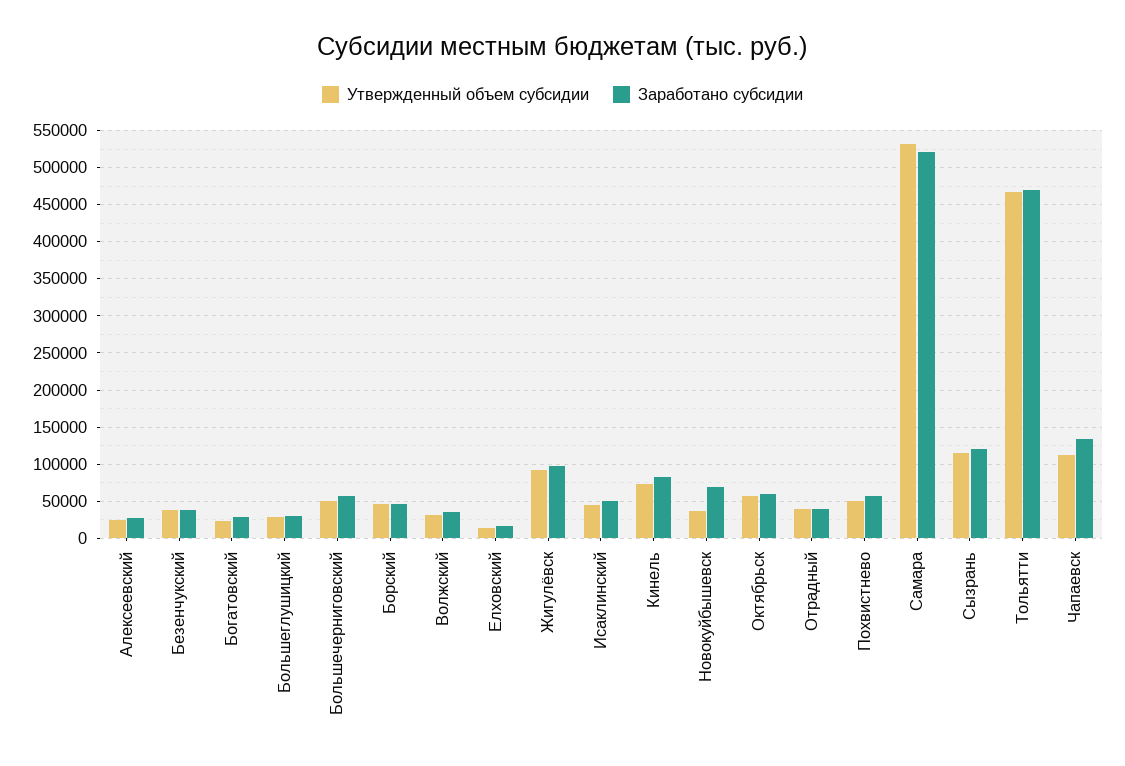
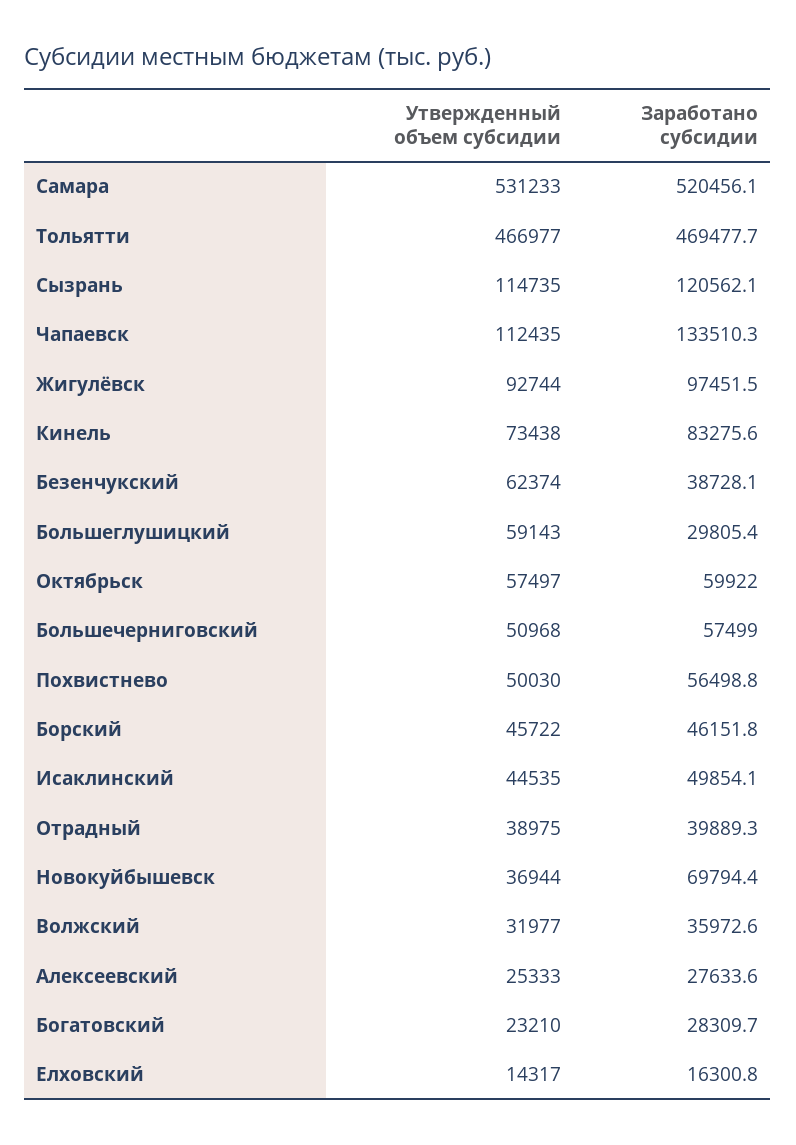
  {
    "Утвержденный объем субсидии": {
      "Алексеевский": 25333,
-     "Безенчукский": 40000,
+     "Безенчукский": 62374,
      "Богатовский": 23210,
-     "Большеглушицкий": 30000,
+     "Большеглушицкий": 59143,
      "Большечерниговский": 50968,
      "Борский": 45722,
      "Волжский": 31977,
      "Елховский": 14317,
      "Жигулёвск": 92744,
      "Исаклинский": 44535,
      "Кинель": 73438,
      "Новокуйбышевск": 36944,
      "Октябрьск": 57497,
      "Отрадный": 38975,
      "Похвистнево": 50030,
      "Самара": 531233,
      "Сызрань": 114735,
      "Тольятти": 466977,
      "Чапаевск": 112435
    },
    "Заработано субсидии": {
      "Алексеевский": 27633.6,
      "Безенчукский": 38728.1,
      "Богатовский": 28309.7,
      "Большеглушицкий": 29805.4,
      "Большечерниговский": 57499,
      "Борский": 46151.8,
      "Волжский": 35972.6,
      "Елховский": 16300.8,
      "Жигулёвск": 97451.5,
      "Исаклинский": 49854.1,
      "Кинель": 83275.6,
      "Новокуйбышевск": 69794.4,
      "Октябрьск": 59922,
      "Отрадный": 39889.3,
      "Похвистнево": 56498.8,
      "Самара": 520456.1,
      "Сызрань": 120562.1,
      "Тольятти": 469477.7,
      "Чапаевск": 133510.3
    }
  }

